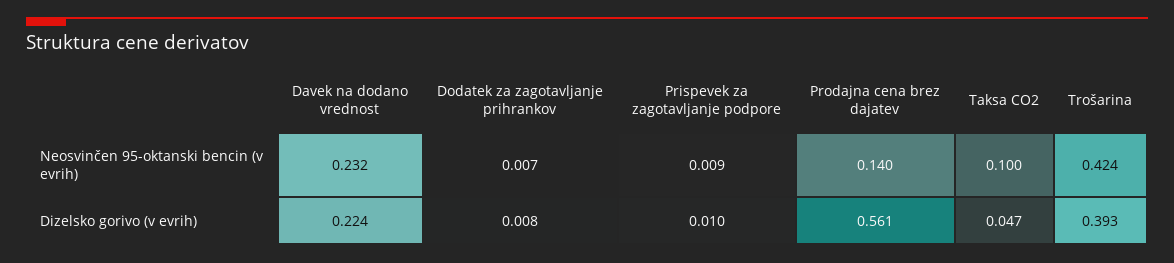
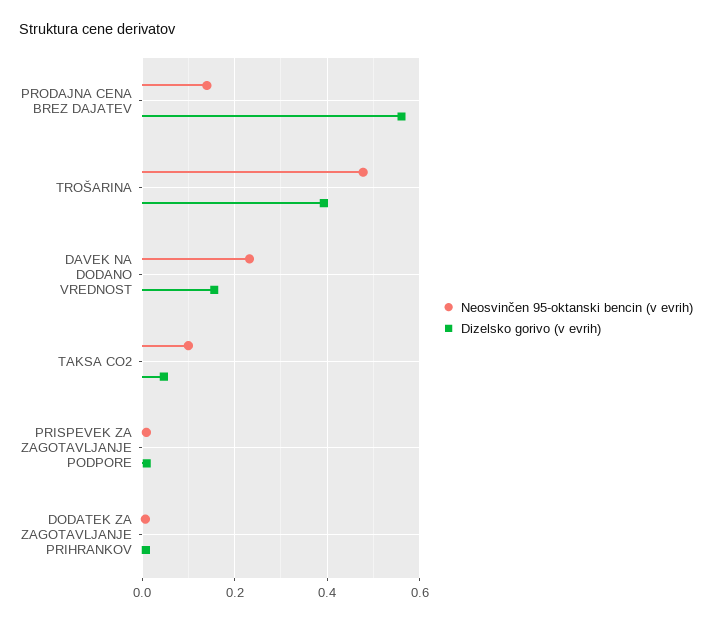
  {
    "Neosvinčen 95-oktanski bencin (v evrih)": {
      "Davek na dodano vrednost": 0.232,
      "Dodatek za zagotavljanje prihrankov": 0.007,
      "Prispevek za zagotavljanje podpore": 0.009,
      "Prodajna cena brez dajatev": 0.14,
      "Taksa CO2": 0.1,
-     "Trošarina": 0.424
+     "Trošarina": 0.48
    },
    "Dizelsko gorivo (v evrih)": {
-     "Davek na dodano vrednost": 0.224,
+     "Davek na dodano vrednost": 0.16,
      "Dodatek za zagotavljanje prihrankov": 0.008,
      "Prispevek za zagotavljanje podpore": 0.01,
      "Prodajna cena brez dajatev": 0.561,
      "Taksa CO2": 0.047,
      "Trošarina": 0.393
    }
  }

